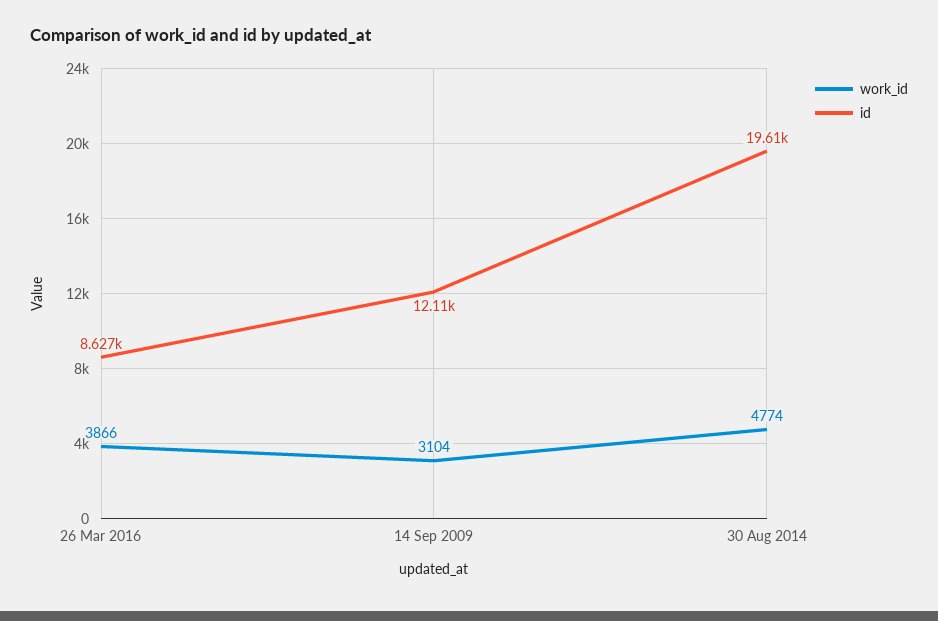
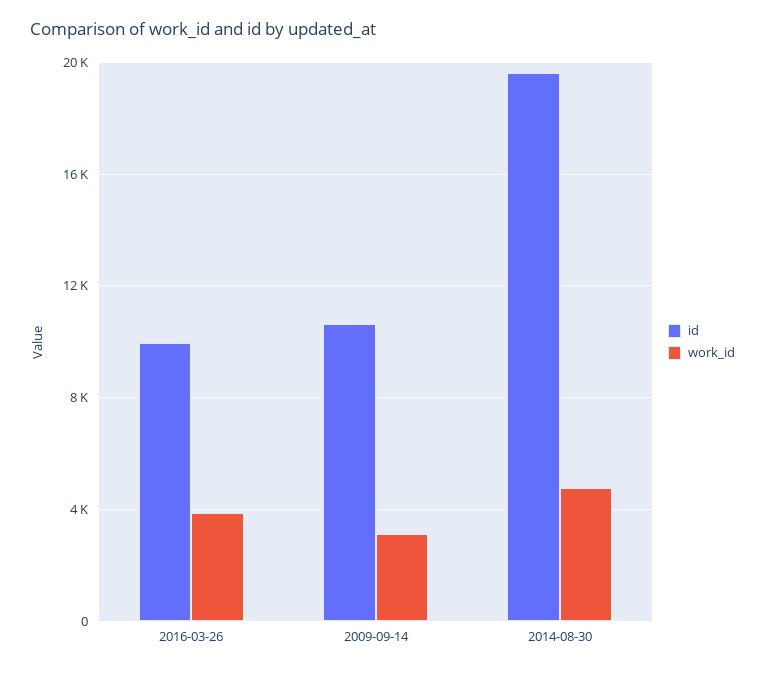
  {
    "work_id": {
      "26 Mar 2016": 3866,
      "14 Sep 2009": 3104,
      "30 Aug 2014": 4774
    },
    "id": {
-     "26 Mar 2016": 8627,
+     "26 Mar 2016": 10000,
-     "14 Sep 2009": 12110,
+     "14 Sep 2009": 10500,
      "30 Aug 2014": 19610
    }
  }

